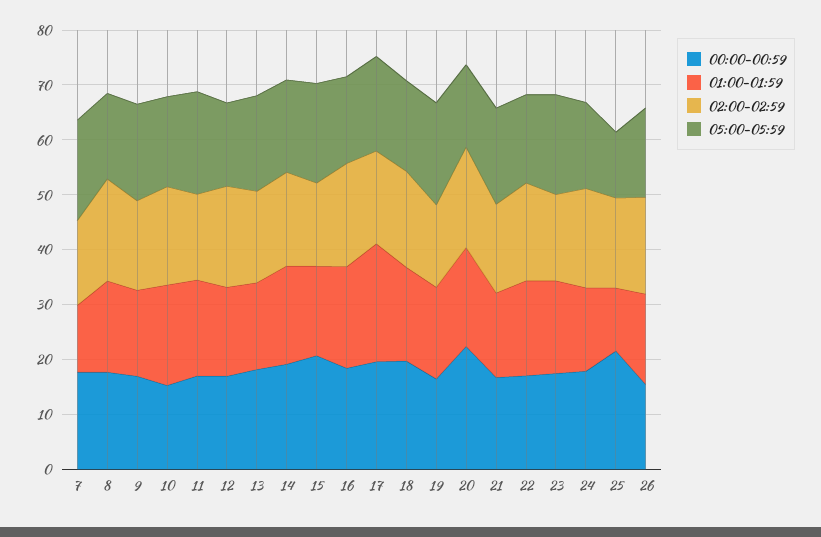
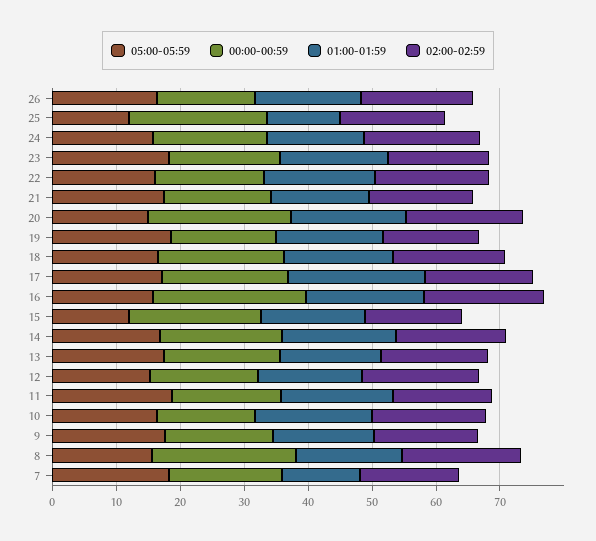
  {
    "00:00-00:59": {
      "7": 18,
-     "8": 18,
+     "8": 22,
      "9": 16,
      "10": 16,
      "11": 16,
      "12": 16,
      "13": 18,
      "14": 20,
      "15": 20,
-     "16": 18,
+     "16": 24,
      "17": 20,
      "18": 20,
      "19": 16,
      "20": 22,
      "21": 16,
      "22": 18,
      "23": 18,
      "24": 18,
      "25": 22,
      "26": 16
    },
    "01:00-01:59": {
      "7": 12,
      "8": 16,
      "9": 16,
      "10": 18,
      "11": 18,
      "12": 16,
      "13": 16,
      "14": 18,
      "15": 16,
      "16": 18,
      "17": 22,
      "18": 18,
      "19": 16,
      "20": 18,
      "21": 16,
      "22": 18,
      "23": 16,
      "24": 16,
      "25": 12,
      "26": 16
    },
    "02:00-02:59": {
      "7": 16,
      "8": 18,
      "9": 16,
      "10": 18,
      "11": 16,
      "12": 18,
      "13": 16,
      "14": 18,
      "15": 16,
      "16": 18,
      "17": 16,
      "18": 18,
      "19": 16,
      "20": 18,
      "21": 16,
      "22": 18,
      "23": 16,
      "24": 18,
      "25": 16,
      "26": 18
    },
    "05:00-05:59": {
      "7": 18,
      "8": 16,
      "9": 18,
      "10": 16,
      "11": 18,
      "12": 16,
      "13": 18,
      "14": 16,
-     "15": 18,
+     "15": 12,
      "16": 16,
      "17": 18,
      "18": 16,
      "19": 18,
      "20": 16,
      "21": 18,
      "22": 16,
      "23": 18,
      "24": 16,
      "25": 12,
      "26": 16
    }
  }

